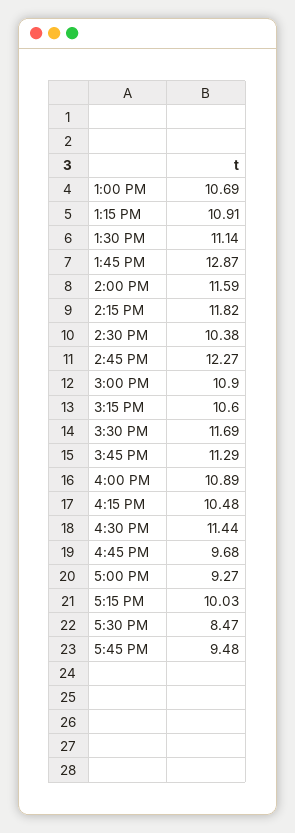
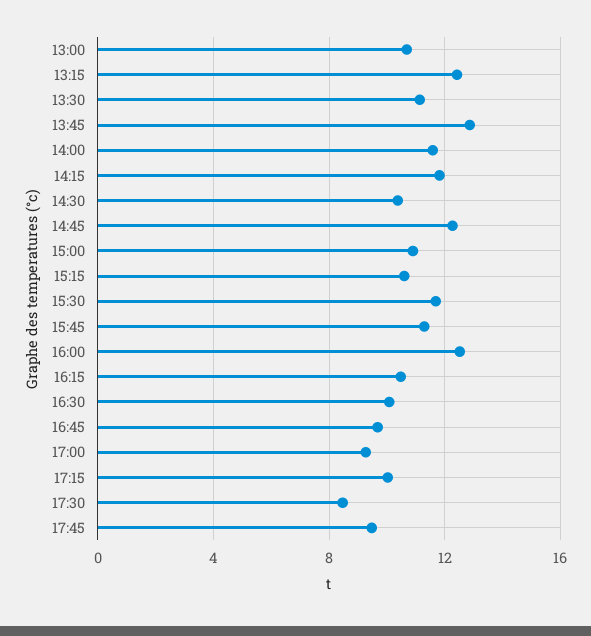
  {
    "1:00 PM": 10.69,
-   "1:15 PM": 10.91,
+   "1:15 PM": 12.5,
    "1:30 PM": 11.14,
    "1:45 PM": 12.87,
    "2:00 PM": 11.59,
    "2:15 PM": 11.82,
    "2:30 PM": 10.38,
    "2:45 PM": 12.27,
    "3:00 PM": 10.9,
    "3:15 PM": 10.6,
    "3:30 PM": 11.69,
    "3:45 PM": 11.29,
-   "4:00 PM": 10.89,
+   "4:00 PM": 12.5,
    "4:15 PM": 10.48,
-   "4:30 PM": 11.44,
+   "4:30 PM": 10,
    "4:45 PM": 9.68,
    "5:00 PM": 9.27,
    "5:15 PM": 10.03,
    "5:30 PM": 8.47,
    "5:45 PM": 9.48
  }

